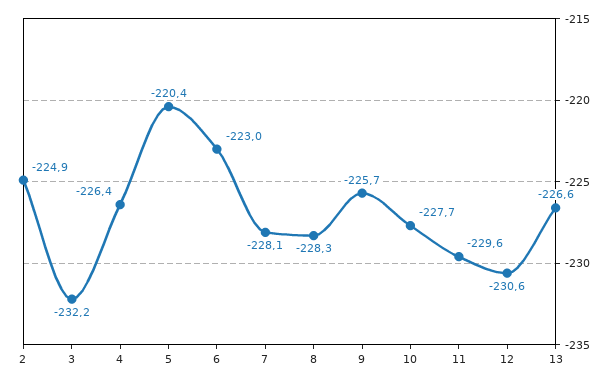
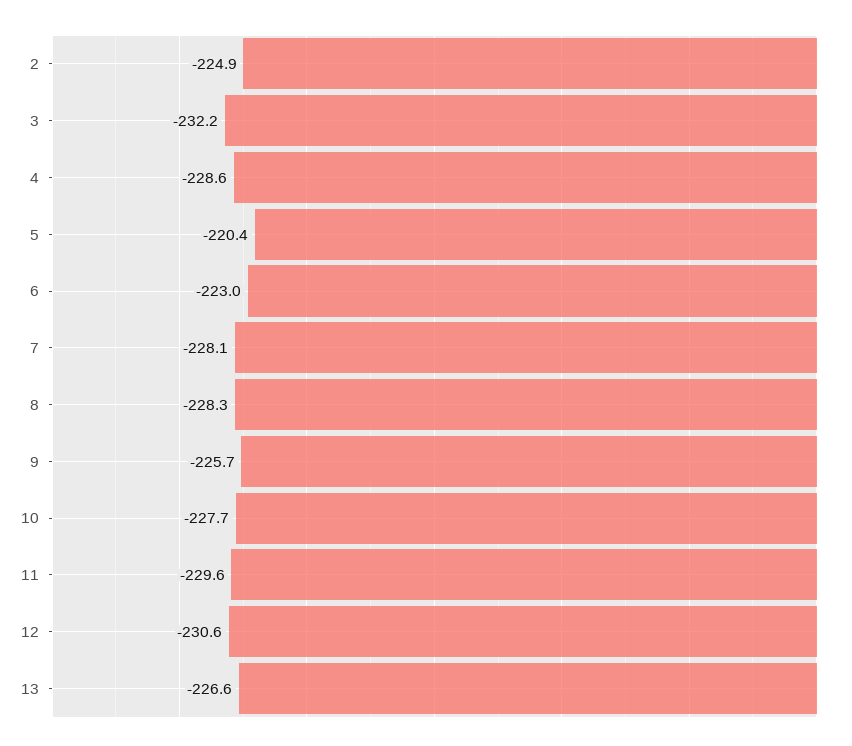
  {
    "2": -224.9,
    "3": -232.2,
-   "4": -226.4,
+   "4": -228.6,
    "5": -220.4,
    "6": -223,
    "7": -228.1,
    "8": -228.3,
    "9": -225.7,
    "10": -227.7,
    "11": -229.6,
    "12": -230.6,
    "13": -226.6
  }

